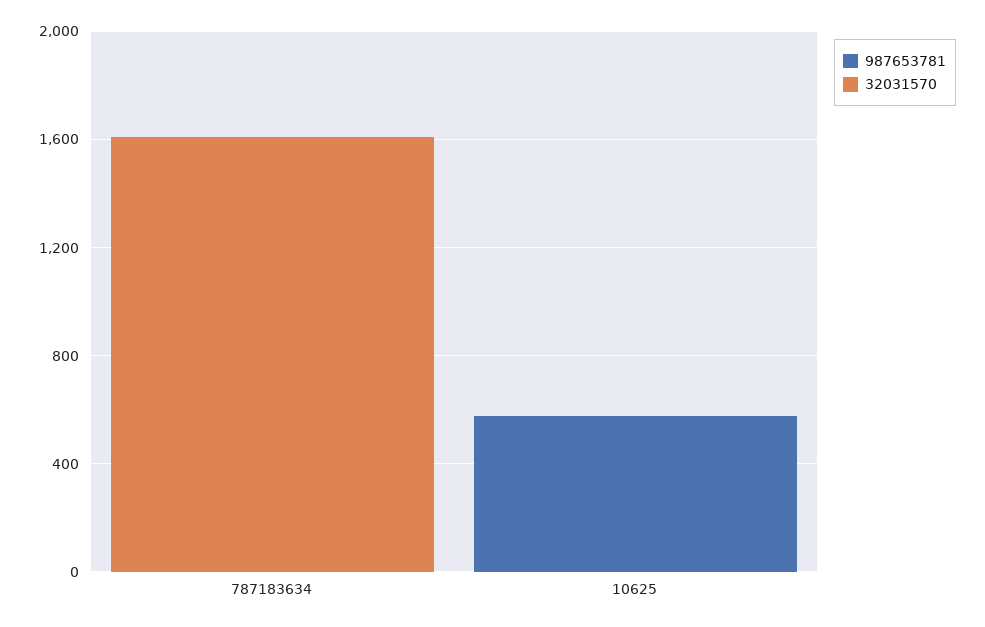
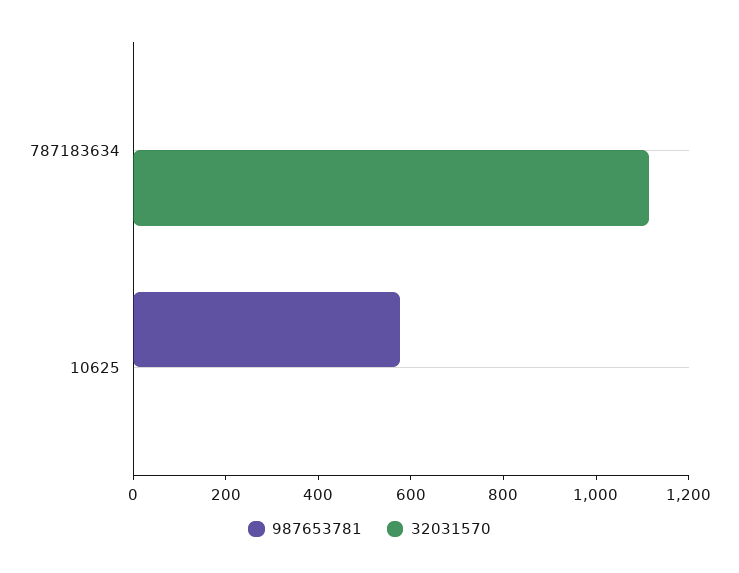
  {
    "987653781": {
      "787183634": 0,
      "10625": 600
    },
    "32031570": {
-     "787183634": 1600,
+     "787183634": 1100,
      "10625": 0
    }
  }

